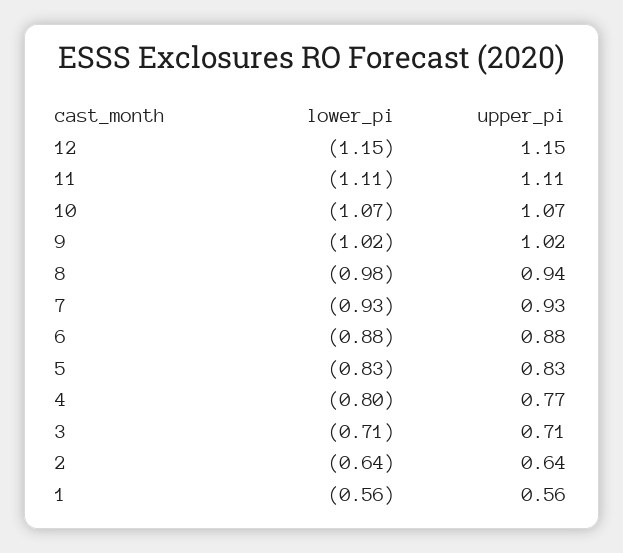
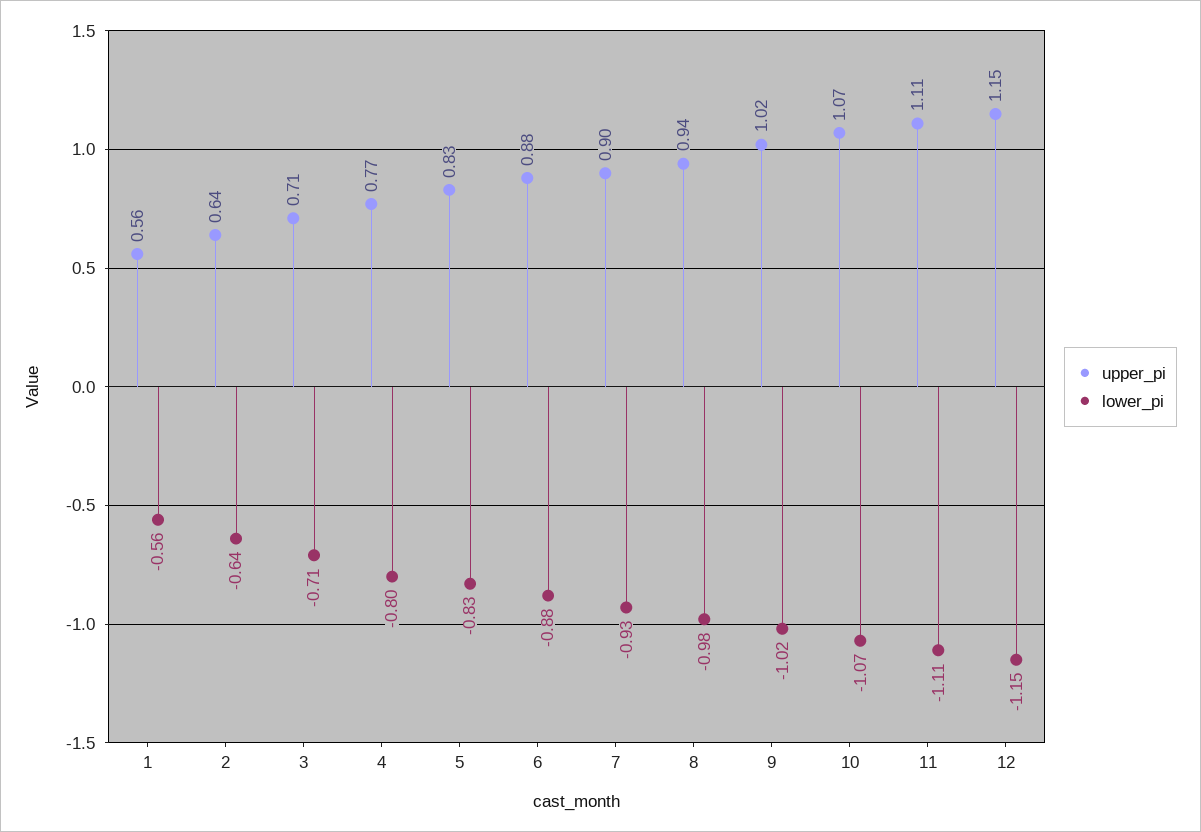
  {
    "lower_pi": {
      "12": -1.15,
      "11": -1.11,
      "10": -1.07,
      "9": -1.02,
      "8": -0.98,
      "7": -0.93,
      "6": -0.88,
      "5": -0.83,
      "4": -0.8,
      "3": -0.71,
      "2": -0.64,
      "1": -0.56
    },
    "upper_pi": {
      "12": 1.15,
      "11": 1.11,
      "10": 1.07,
      "9": 1.02,
      "8": 0.94,
-     "7": 0.93,
+     "7": 0.9,
      "6": 0.88,
      "5": 0.83,
      "4": 0.77,
      "3": 0.71,
      "2": 0.64,
      "1": 0.56
    }
  }

